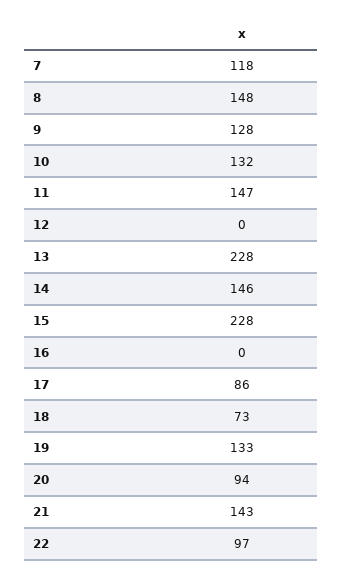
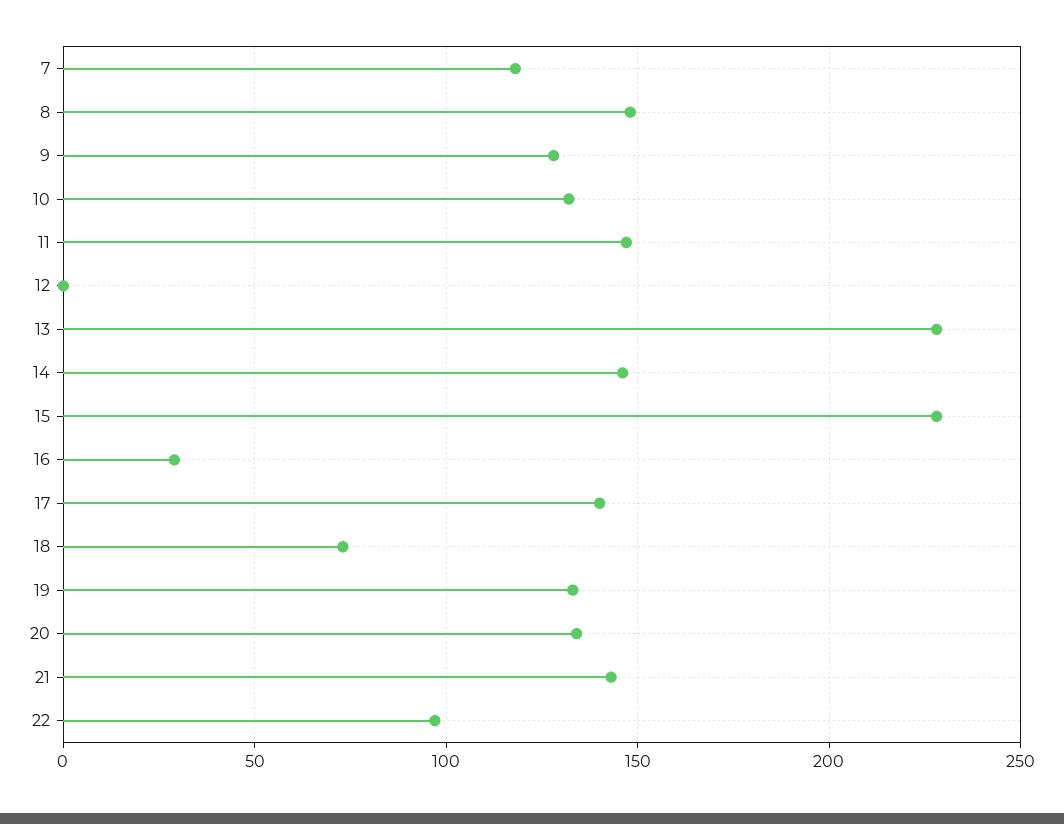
  {
    "7": 118,
    "8": 148,
    "9": 128,
    "10": 132,
    "11": 147,
    "12": 0,
    "13": 228,
    "14": 146,
    "15": 228,
-   "16": 0,
+   "16": 30,
-   "17": 86,
+   "17": 140,
    "18": 73,
    "19": 133,
-   "20": 94,
+   "20": 135,
    "21": 143,
    "22": 97
  }

